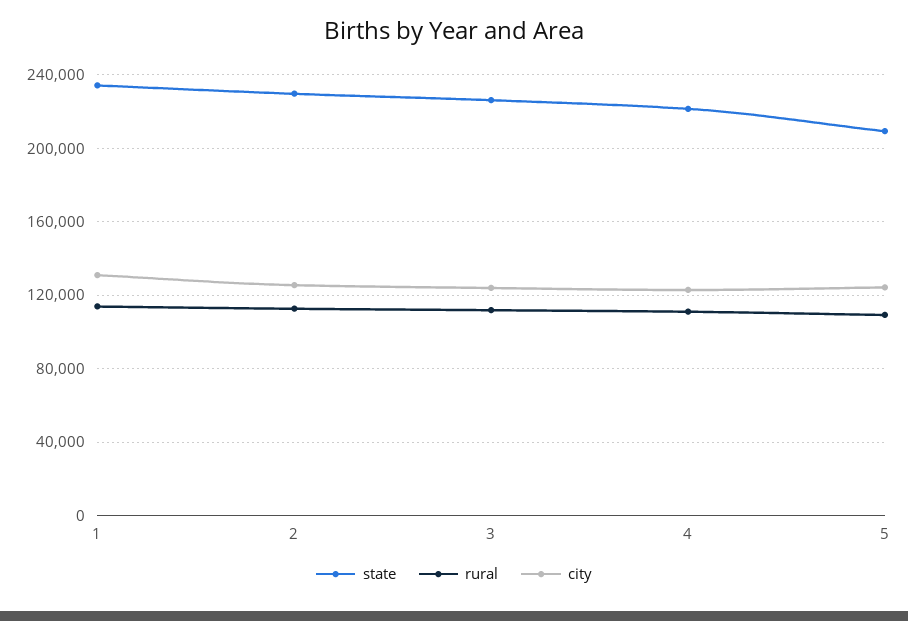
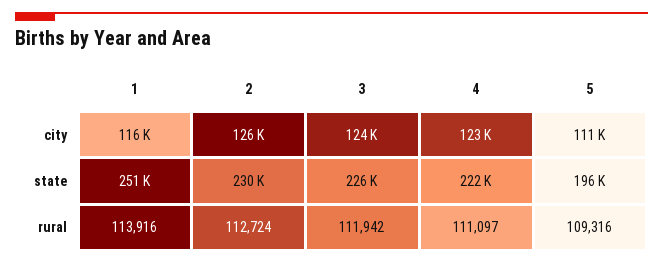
  {
    "state": {
-     "1": 235000,
+     "1": 251000,
      "2": 230000,
      "3": 226000,
      "4": 222000,
-     "5": 210000
+     "5": 196000
    },
    "rural": {
      "1": 113916,
      "2": 112724,
      "3": 111942,
      "4": 111097,
      "5": 109316
    },
    "city": {
-     "1": 130000,
+     "1": 116000,
      "2": 126000,
      "3": 124000,
      "4": 123000,
-     "5": 125000
+     "5": 111000
    }
  }

